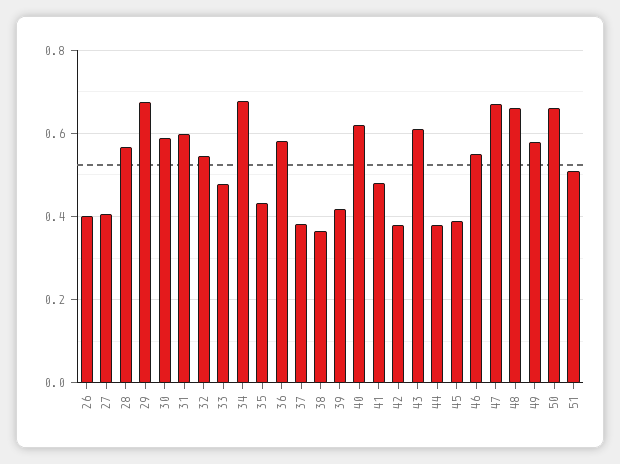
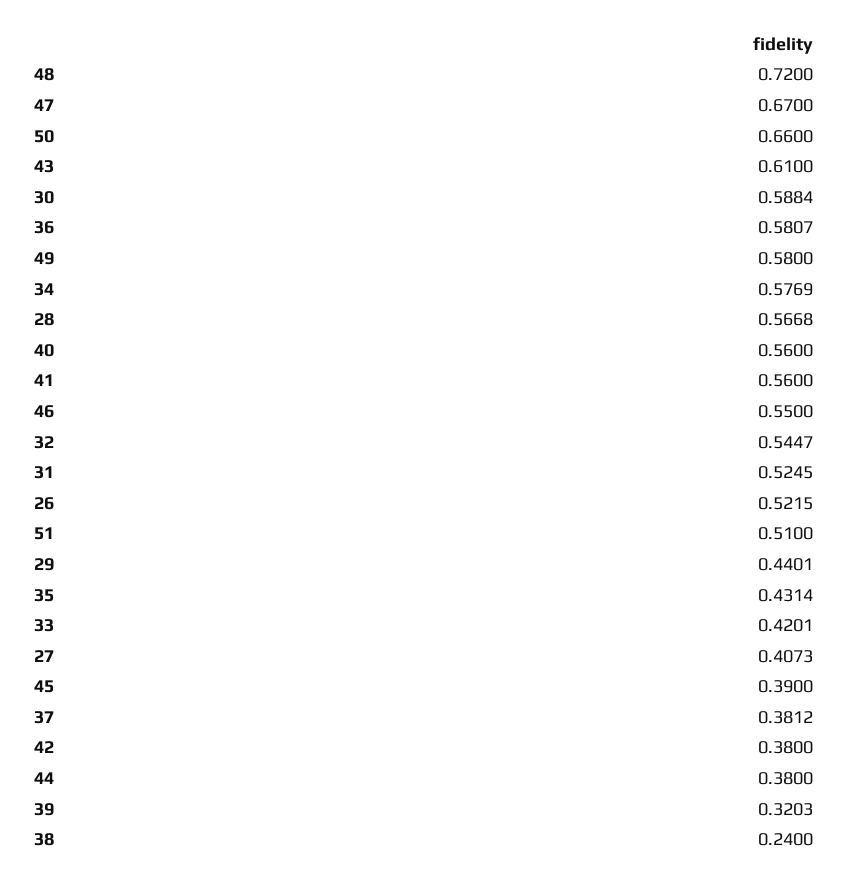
  {
-   "26": 0.4,
+   "26": 0.5215,
    "27": 0.4073,
    "28": 0.5668,
-   "29": 0.68,
+   "29": 0.4401,
    "30": 0.5884,
-   "31": 0.6,
+   "31": 0.5245,
    "32": 0.5447,
-   "33": 0.48,
+   "33": 0.4201,
-   "34": 0.68,
+   "34": 0.5769,
    "35": 0.4314,
    "36": 0.5807,
    "37": 0.3812,
-   "38": 0.36,
+   "38": 0.24,
-   "39": 0.42,
+   "39": 0.3203,
-   "40": 0.62,
+   "40": 0.56,
-   "41": 0.48,
+   "41": 0.56,
    "42": 0.38,
    "43": 0.61,
    "44": 0.38,
    "45": 0.39,
    "46": 0.55,
    "47": 0.67,
-   "48": 0.66,
+   "48": 0.72,
    "49": 0.58,
    "50": 0.66,
    "51": 0.51
  }

